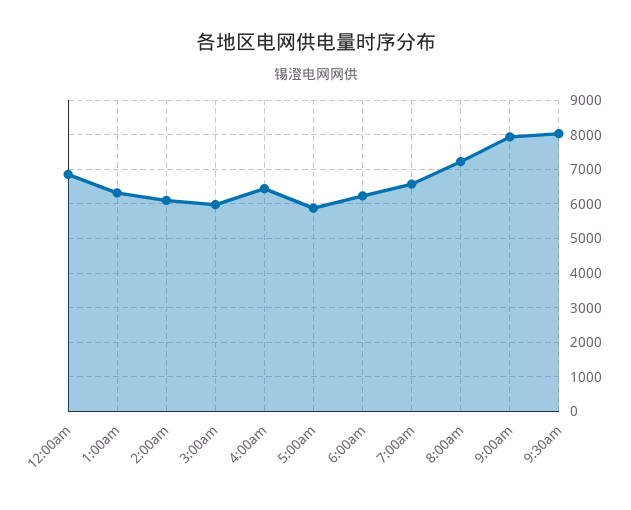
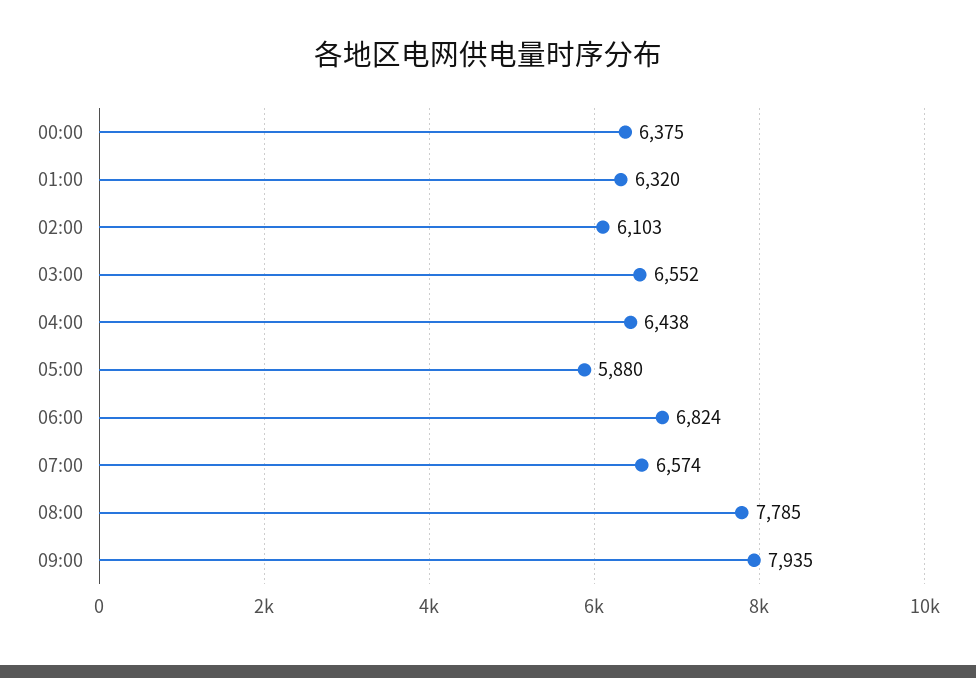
  {
-   "12:00am": 6800,
+   "12:00am": 6375,
    "1:00am": 6320,
    "2:00am": 6103,
-   "3:00am": 6000,
+   "3:00am": 6552,
    "4:00am": 6438,
    "5:00am": 5880,
-   "6:00am": 6200,
+   "6:00am": 6824,
    "7:00am": 6574,
-   "8:00am": 7200,
+   "8:00am": 7785,
-   "9:00am": 7935,
+   "9:00am": 7935
-   "9:30am": 8000
  }

